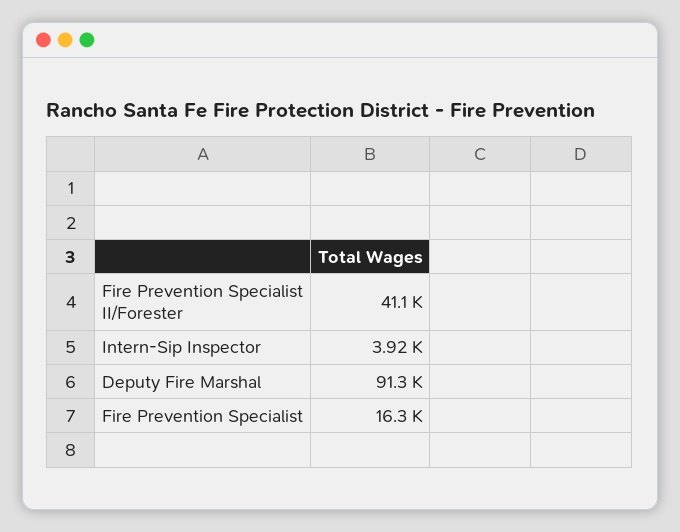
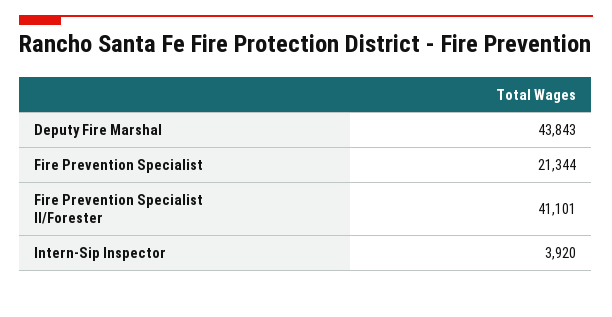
  {
    "Fire Prevention Specialist II/Forester": 41101,
    "Intern-Sip Inspector": 3920,
-   "Deputy Fire Marshal": 91300,
+   "Deputy Fire Marshal": 43843,
-   "Fire Prevention Specialist": 16300
+   "Fire Prevention Specialist": 21344
  }

